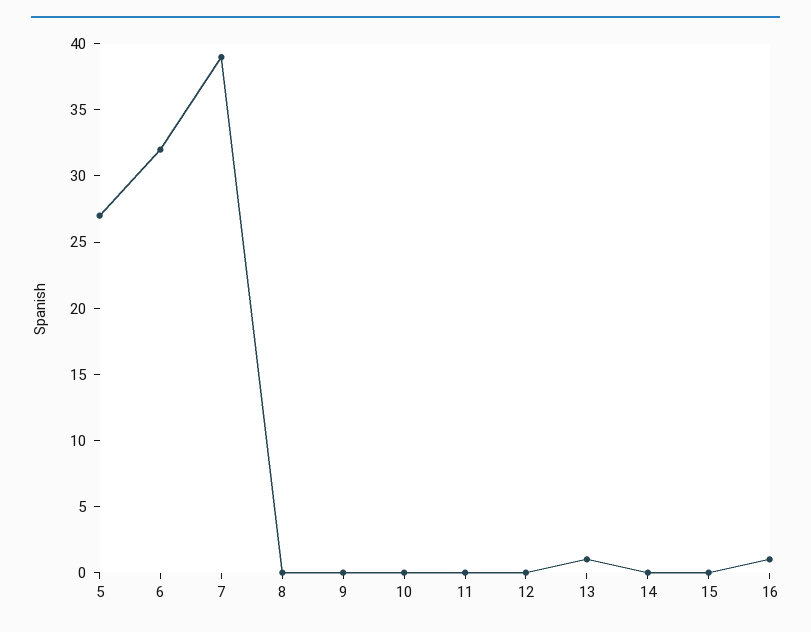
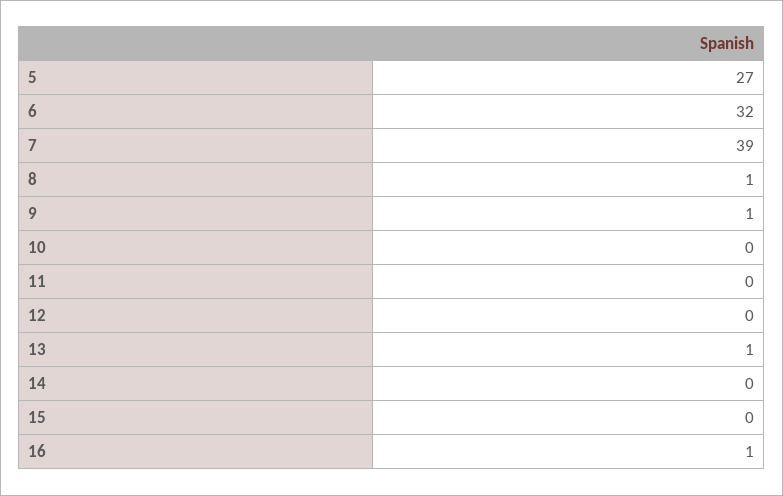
  {
    "5": 27,
    "6": 32,
    "7": 39,
-   "8": 0,
+   "8": 1,
-   "9": 0,
+   "9": 1,
    "10": 0,
    "11": 0,
    "12": 0,
    "13": 1,
    "14": 0,
    "15": 0,
    "16": 1
  }

